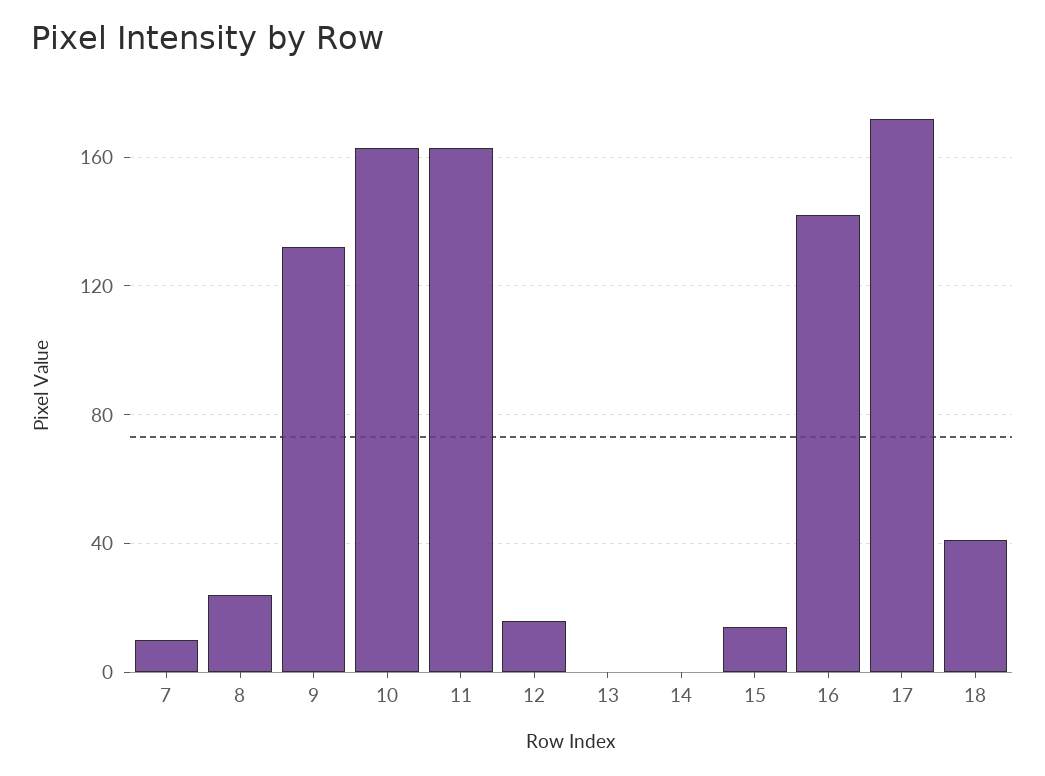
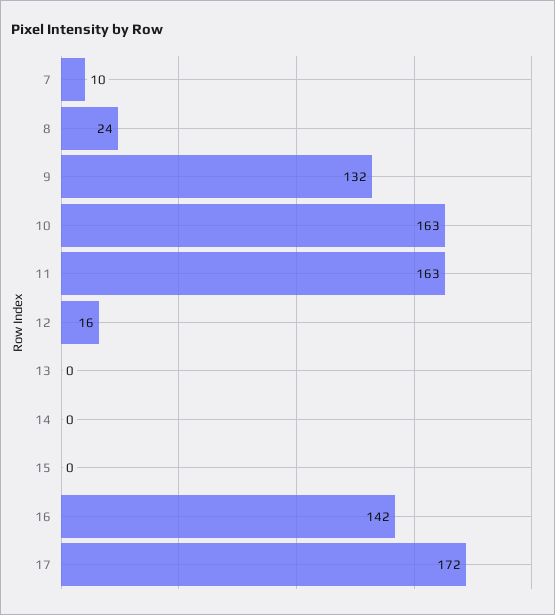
  {
    "7": 10,
    "8": 24,
    "9": 132,
    "10": 163,
    "11": 163,
    "12": 16,
    "13": 0,
    "14": 0,
-   "15": 15,
+   "15": 0,
    "16": 142,
-   "17": 172,
+   "17": 172
-   "18": 40
  }

